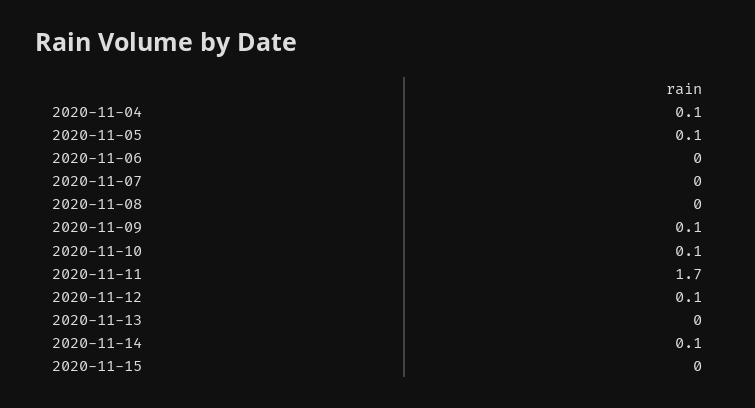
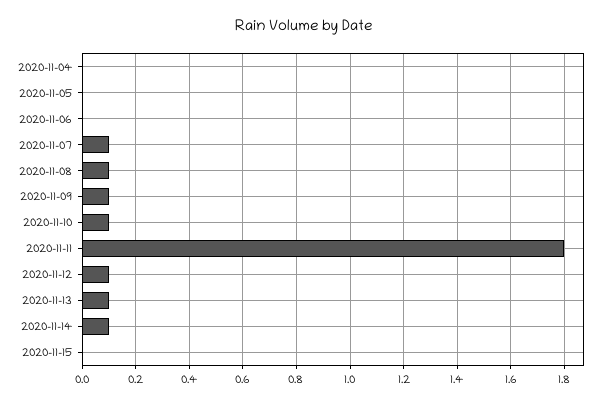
  {
-   "2020-11-04": 0.1,
+   "2020-11-04": 0,
-   "2020-11-05": 0.1,
+   "2020-11-05": 0,
    "2020-11-06": 0,
-   "2020-11-07": 0,
+   "2020-11-07": 0.1,
-   "2020-11-08": 0,
+   "2020-11-08": 0.1,
    "2020-11-09": 0.1,
    "2020-11-10": 0.1,
-   "2020-11-11": 1.7,
+   "2020-11-11": 1.8,
    "2020-11-12": 0.1,
-   "2020-11-13": 0,
+   "2020-11-13": 0.1,
    "2020-11-14": 0.1,
    "2020-11-15": 0
  }

